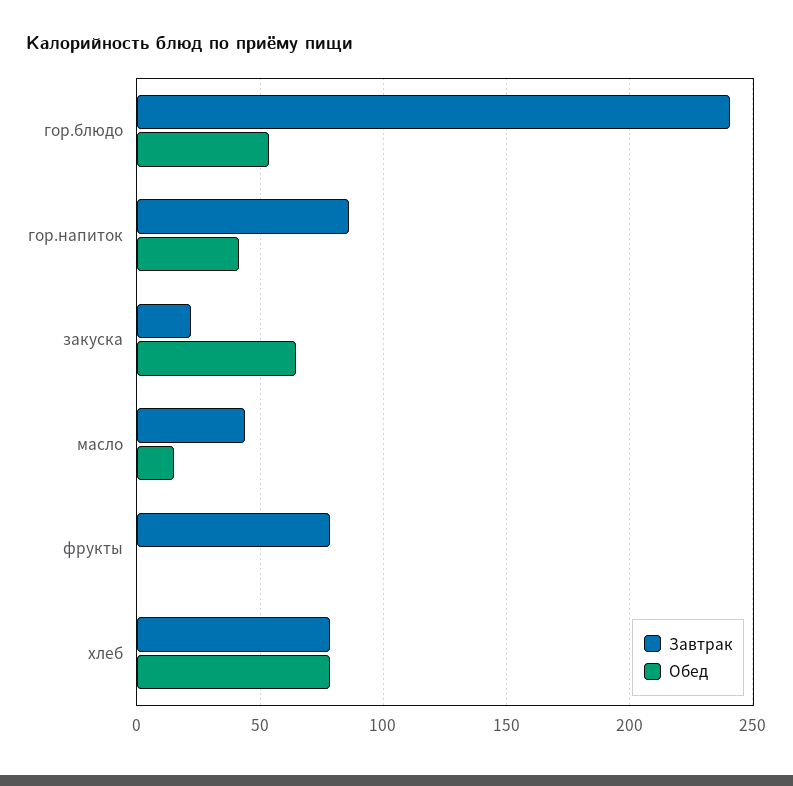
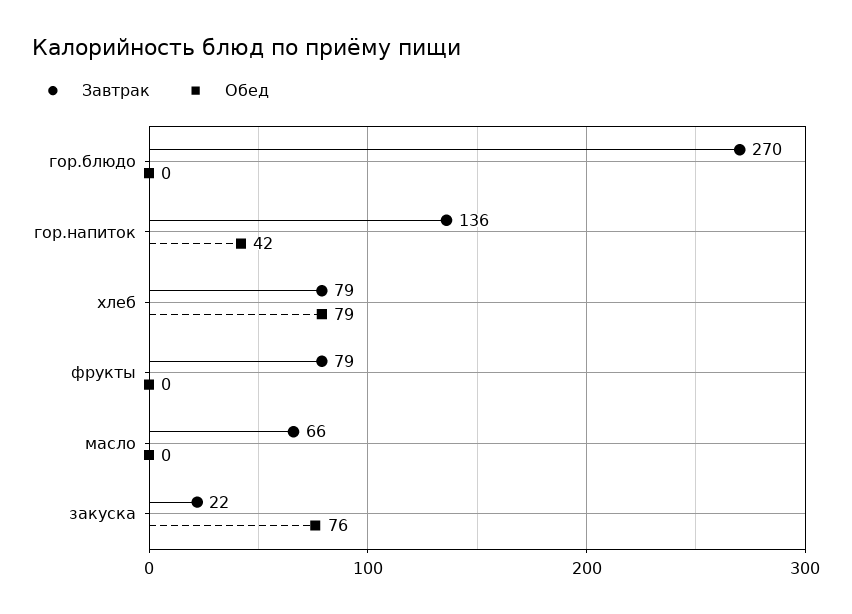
  {
    "Завтрак": {
-     "гор.блюдо": 240,
+     "гор.блюдо": 270,
-     "гор.напиток": 85,
+     "гор.напиток": 136,
      "закуска": 22,
-     "масло": 45,
+     "масло": 66,
      "фрукты": 79,
      "хлеб": 79
    },
    "Обед": {
-     "гор.блюдо": 55,
+     "гор.блюдо": 0,
      "гор.напиток": 42,
-     "закуска": 65,
+     "закуска": 76,
-     "масло": 15,
+     "масло": 0,
      "фрукты": 0,
      "хлеб": 79
    }
  }

